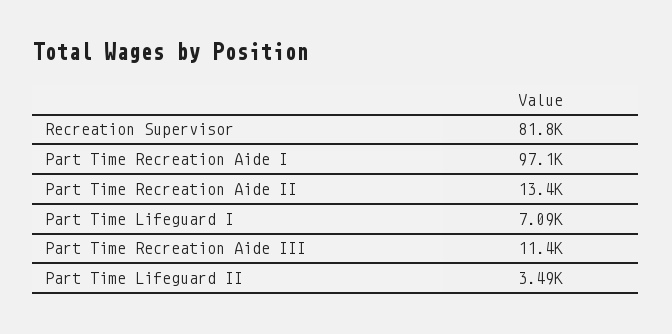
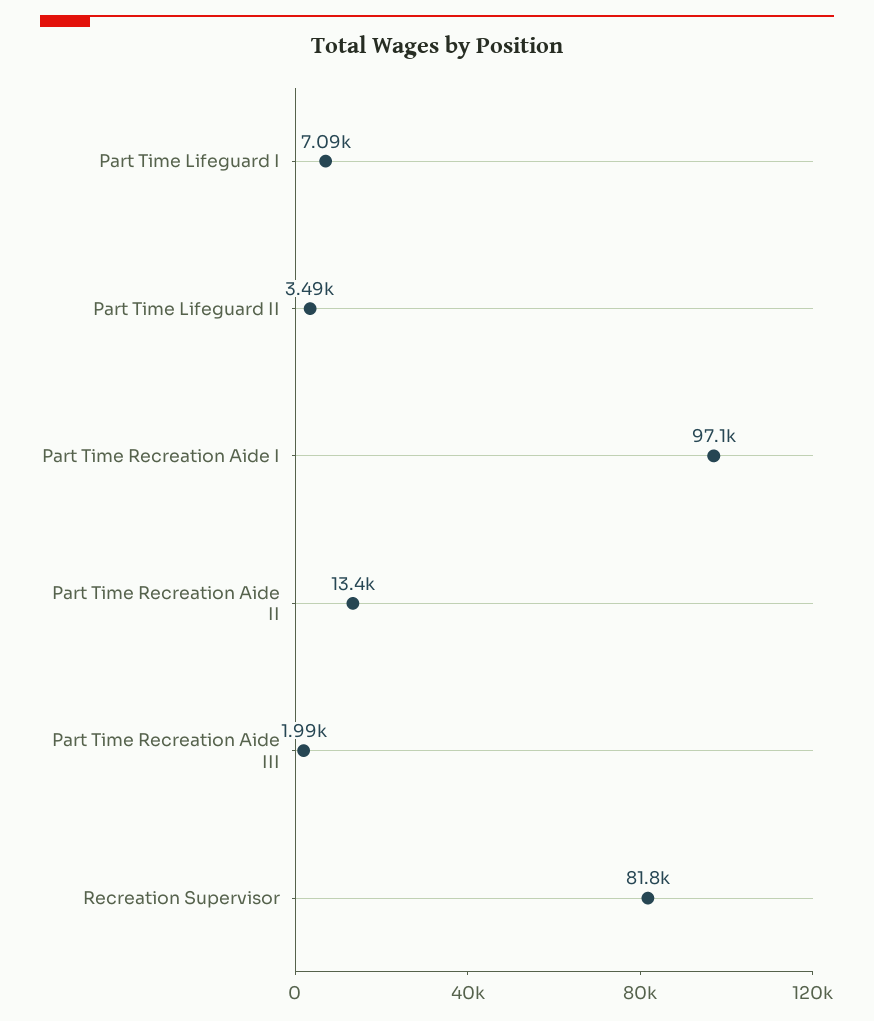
  {
    "Recreation Supervisor": 81800,
    "Part Time Recreation Aide I": 97100,
    "Part Time Recreation Aide II": 13400,
    "Part Time Lifeguard I": 7090,
-   "Part Time Recreation Aide III": 11400,
+   "Part Time Recreation Aide III": 1990,
    "Part Time Lifeguard II": 3490
  }

